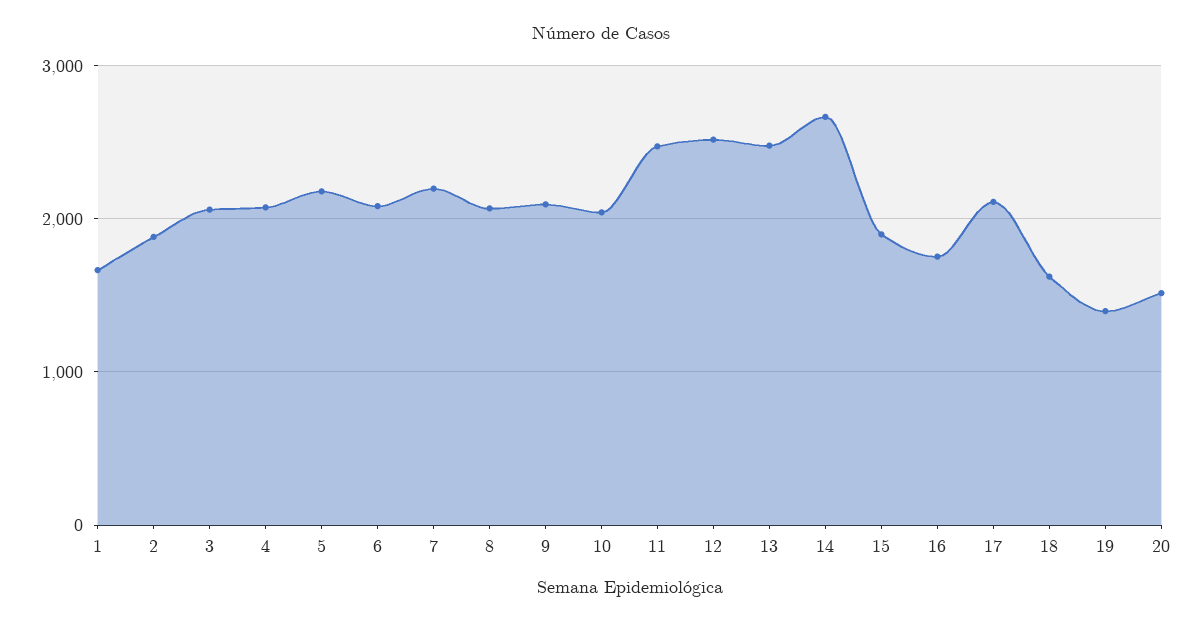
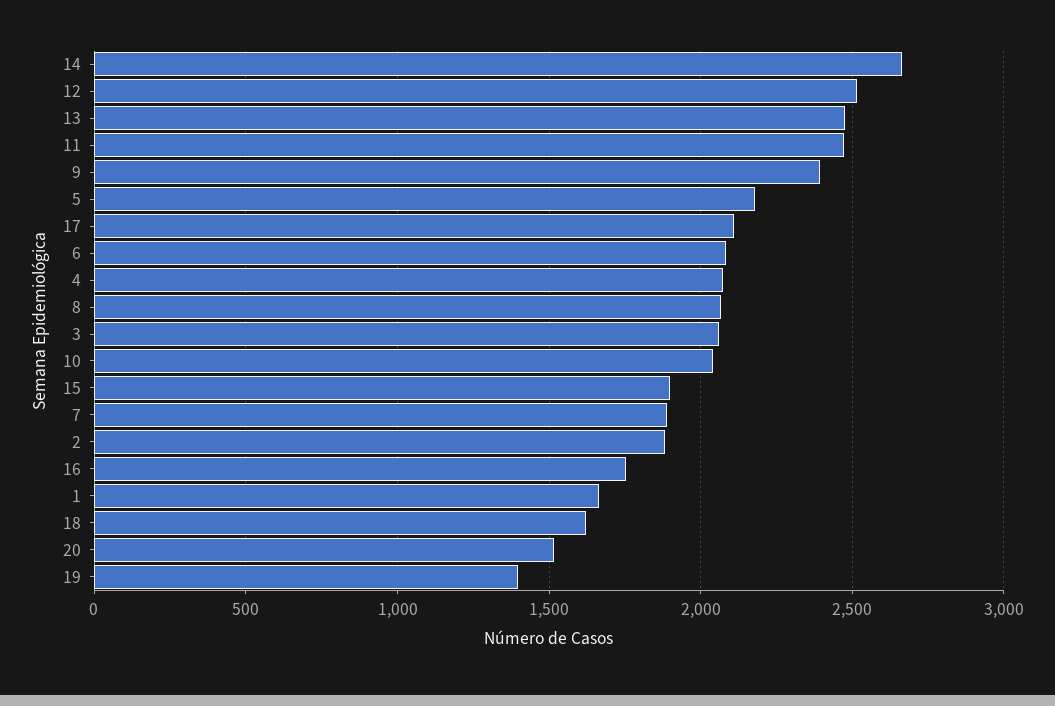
  {
    "1": 1650,
    "2": 1900,
    "3": 2050,
    "4": 2050,
    "5": 2200,
    "6": 2100,
-   "7": 2200,
+   "7": 1900,
    "8": 2050,
-   "9": 2100,
+   "9": 2400,
    "10": 2050,
    "11": 2450,
    "12": 2500,
    "13": 2500,
    "14": 2650,
    "15": 1900,
    "16": 1750,
    "17": 2100,
    "18": 1600,
    "19": 1400,
    "20": 1500
  }

